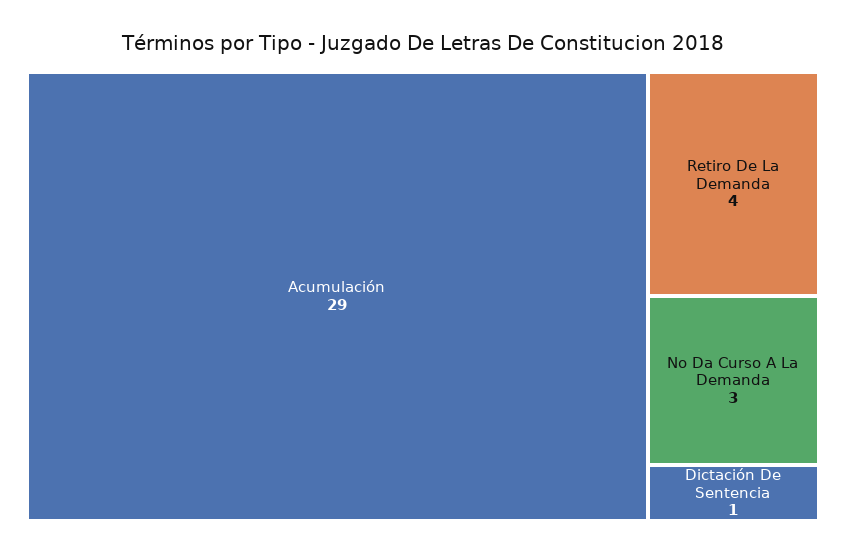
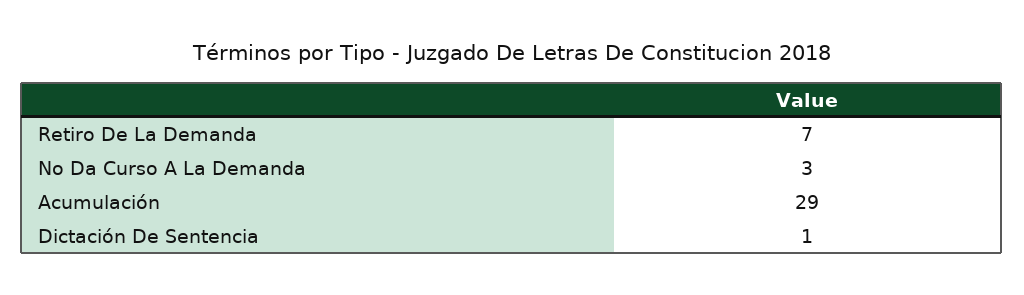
  {
    "Acumulación": 29,
-   "Retiro De La Demanda": 4,
+   "Retiro De La Demanda": 7,
    "No Da Curso A La Demanda": 3,
    "Dictación De Sentencia": 1
  }

